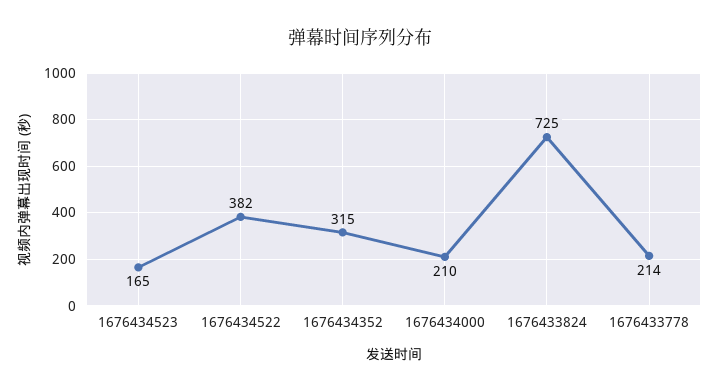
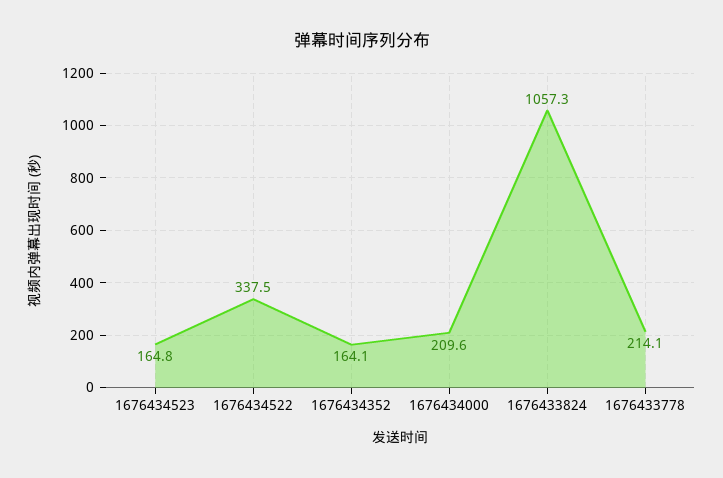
  {
    "1676434523": 164.8,
-   "1676434522": 382,
+   "1676434522": 337.5,
-   "1676434352": 315,
+   "1676434352": 164.1,
    "1676434000": 209.6,
-   "1676433824": 725,
+   "1676433824": 1057.3,
    "1676433778": 214.1
  }

